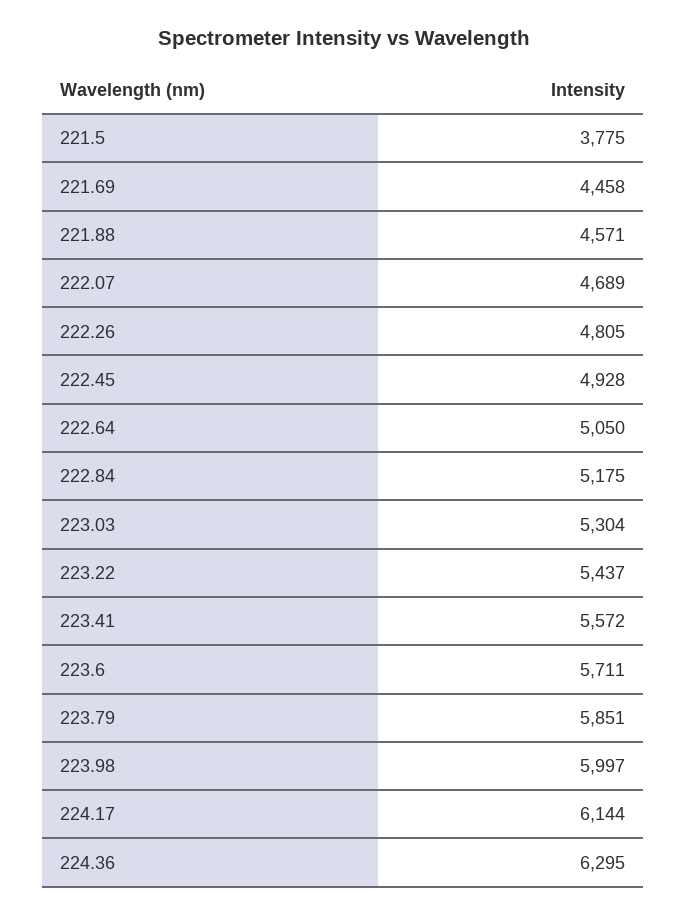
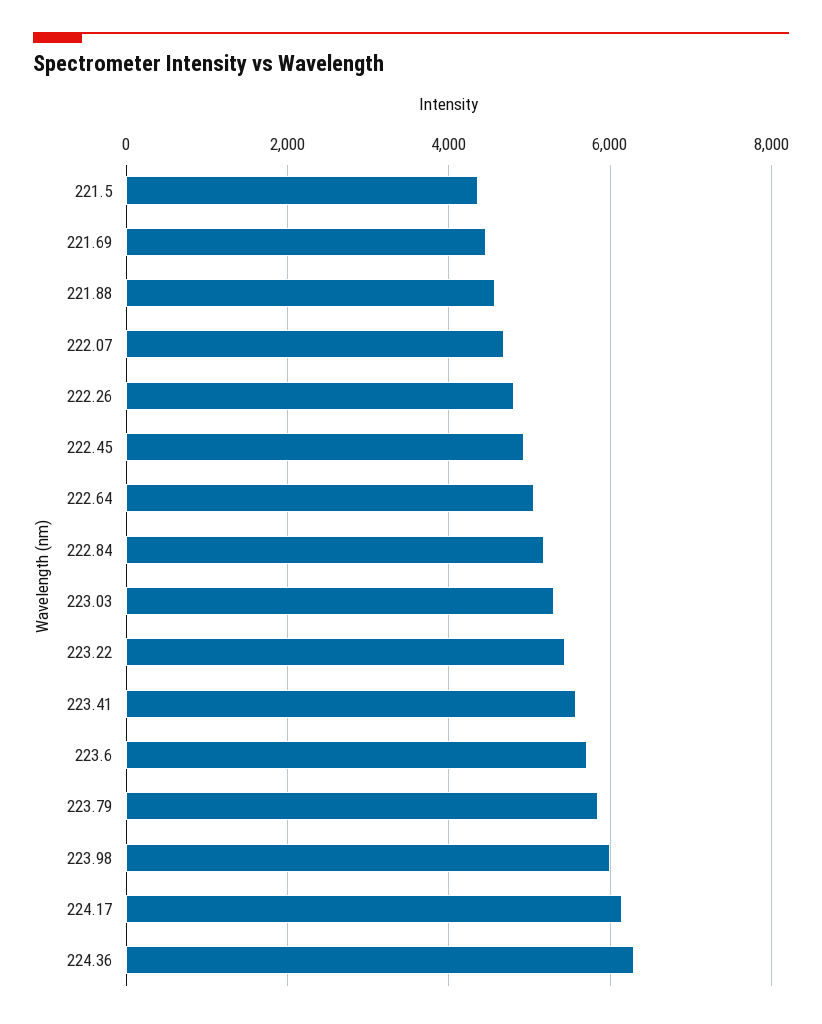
  {
-   "221.5": 3775,
+   "221.5": 4400,
    "221.69": 4458,
    "221.88": 4571,
    "222.07": 4689,
    "222.26": 4805,
    "222.45": 4928,
    "222.64": 5050,
    "222.84": 5175,
    "223.03": 5304,
    "223.22": 5437,
    "223.41": 5572,
    "223.6": 5711,
    "223.79": 5851,
    "223.98": 5997,
    "224.17": 6144,
    "224.36": 6295
  }

